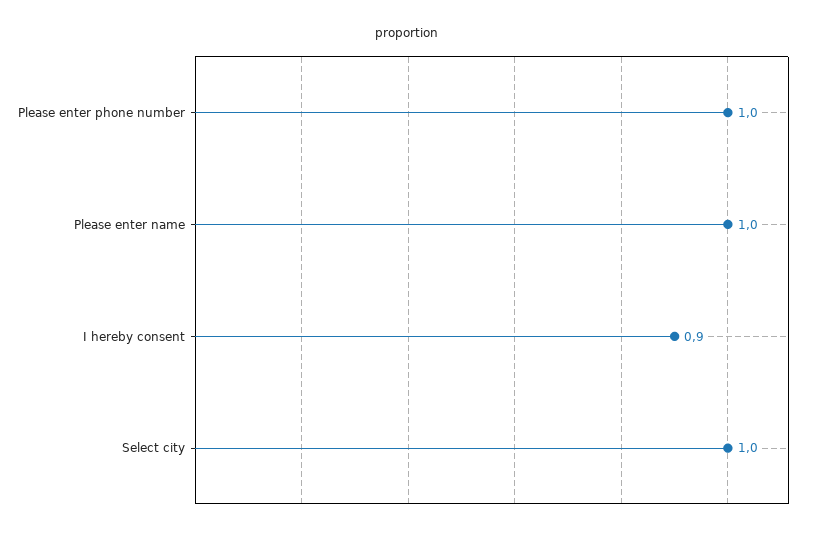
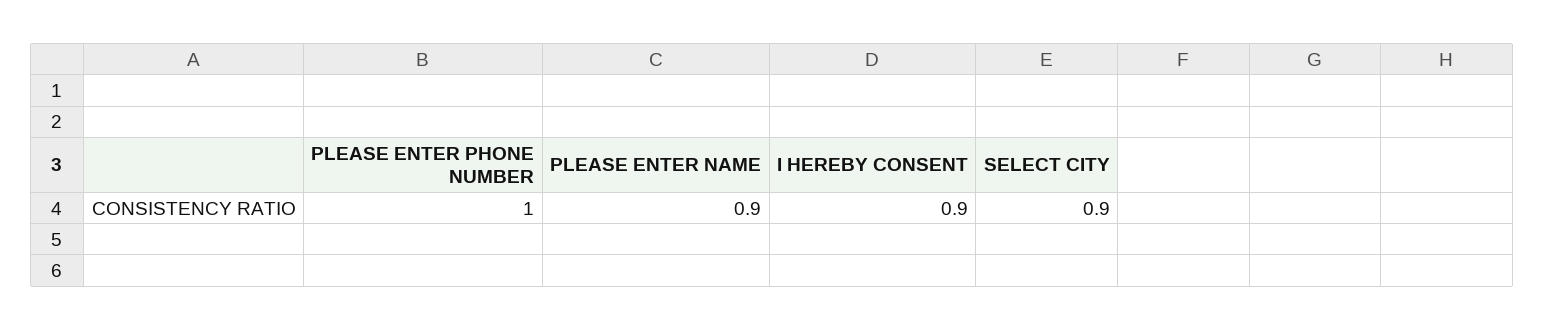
  {
    "Please enter phone number": 1,
-   "Please enter name": 1,
+   "Please enter name": 0.9,
    "I hereby consent": 0.9,
-   "Select city": 1
+   "Select city": 0.9
  }

